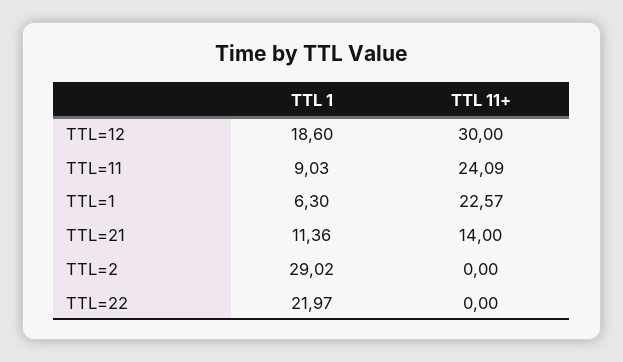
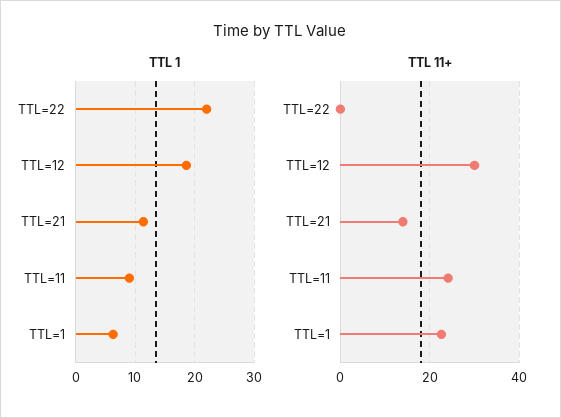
  {
    "TTL 1": {
      "TTL=12": 18.6,
      "TTL=11": 9.03,
      "TTL=1": 6.3,
      "TTL=21": 11.36,
-     "TTL=2": 29.02,
      "TTL=22": 21.97
    },
    "TTL 11+": {
      "TTL=12": 30,
      "TTL=11": 24.09,
      "TTL=1": 22.57,
      "TTL=21": 14,
-     "TTL=2": 0,
      "TTL=22": 0
    }
  }

